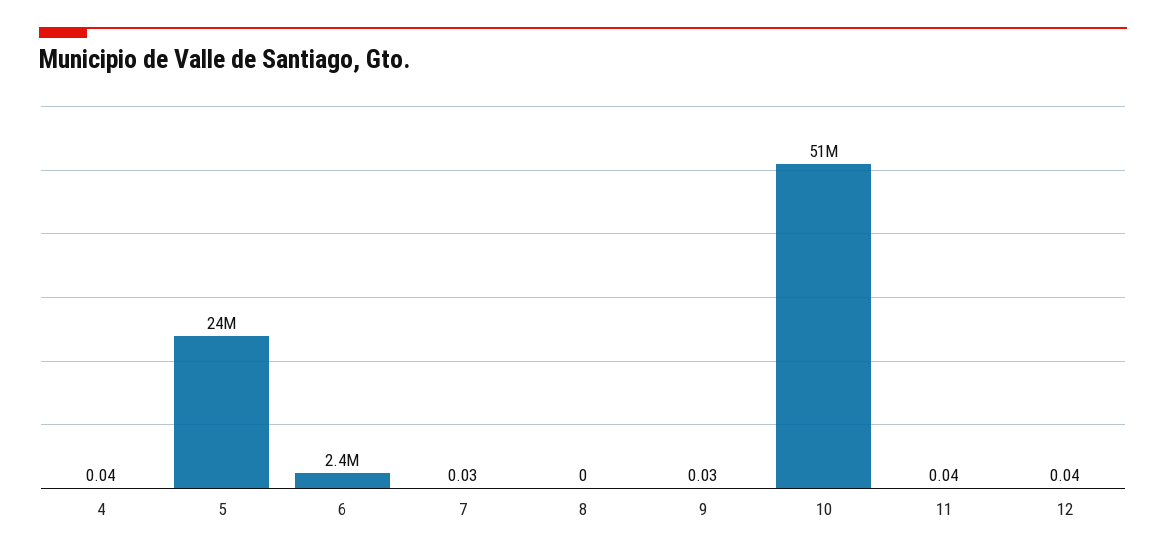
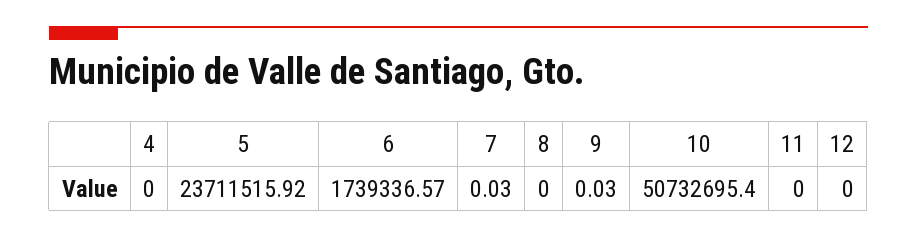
  {
-   "4": 0.04,
+   "4": 0,
    "5": 23711515.92,
-   "6": 2400000,
+   "6": 1739336.57,
    "7": 0.03,
    "8": 0,
    "9": 0.03,
    "10": 50732695.4,
-   "11": 0.04,
+   "11": 0,
-   "12": 0.04
+   "12": 0
  }

